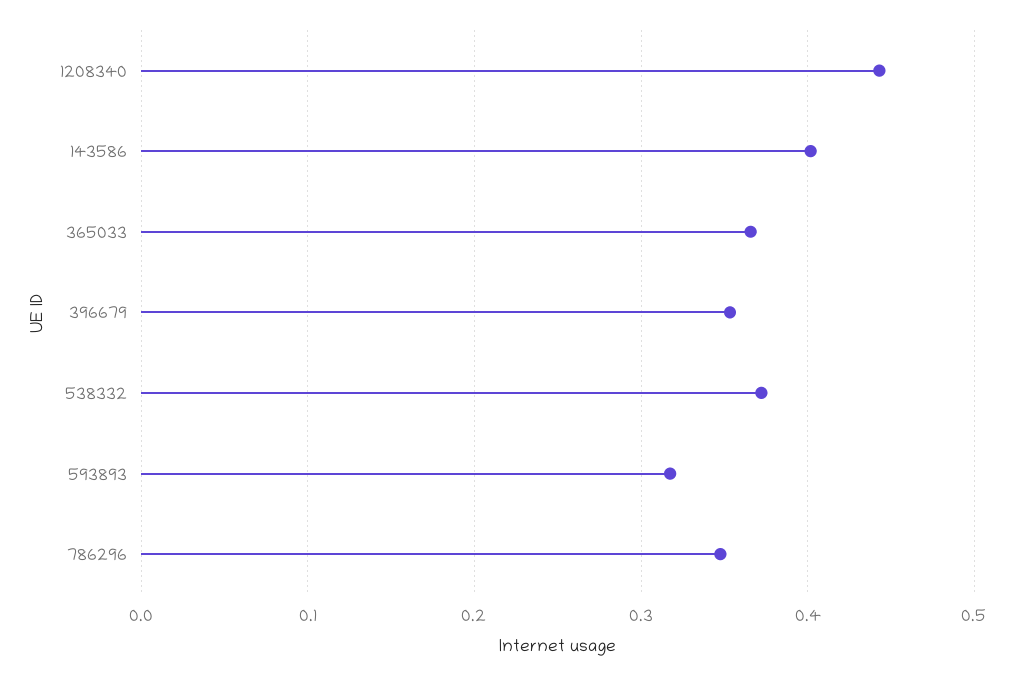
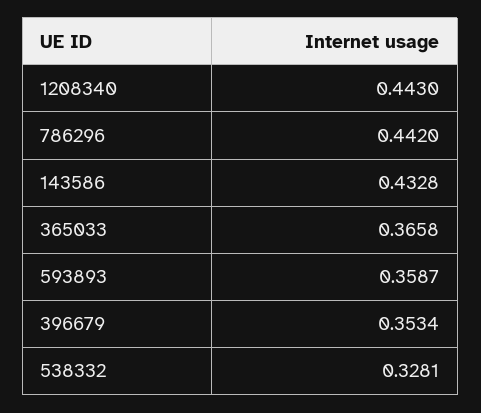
  {
    "1208340": 0.443,
-   "143586": 0.4,
+   "143586": 0.4328,
    "365033": 0.3658,
    "396679": 0.3534,
-   "538332": 0.37,
+   "538332": 0.3281,
-   "593893": 0.32,
+   "593893": 0.3587,
-   "786296": 0.35
+   "786296": 0.442
  }

